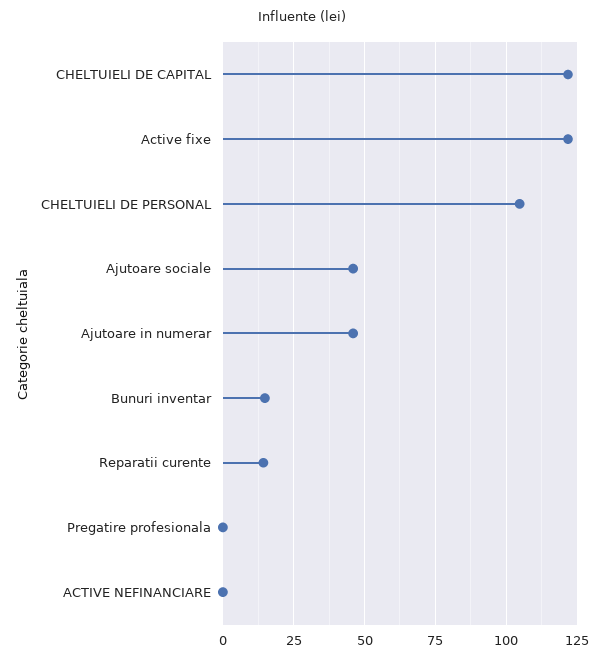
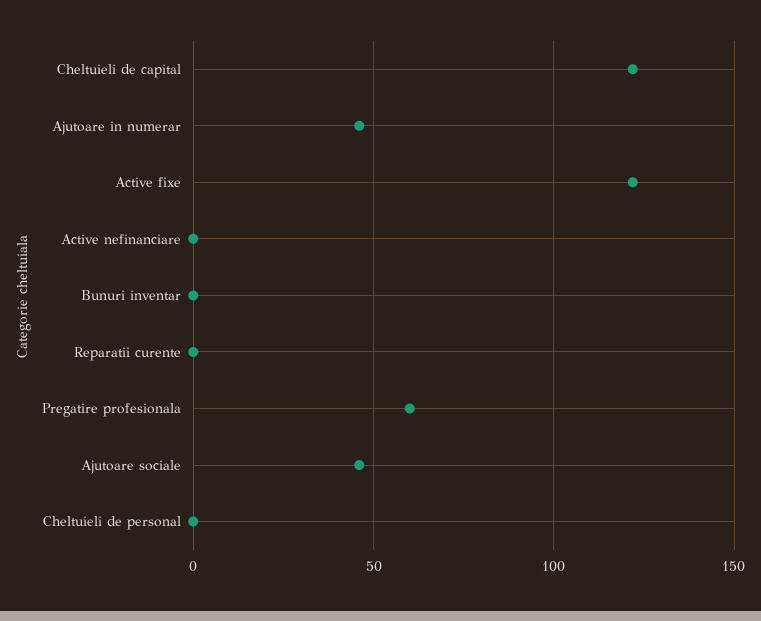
  {
    "CHELTUIELI DE CAPITAL": 122.5,
    "Active fixe": 122.5,
-   "CHELTUIELI DE PERSONAL": 105,
+   "CHELTUIELI DE PERSONAL": 0,
    "Ajutoare sociale": 45,
    "Ajutoare in numerar": 45,
-   "Bunuri inventar": 15,
+   "Bunuri inventar": 0,
-   "Reparatii curente": 15,
+   "Reparatii curente": 0,
-   "Pregatire profesionala": 0,
+   "Pregatire profesionala": 60,
    "ACTIVE NEFINANCIARE": 0
  }

